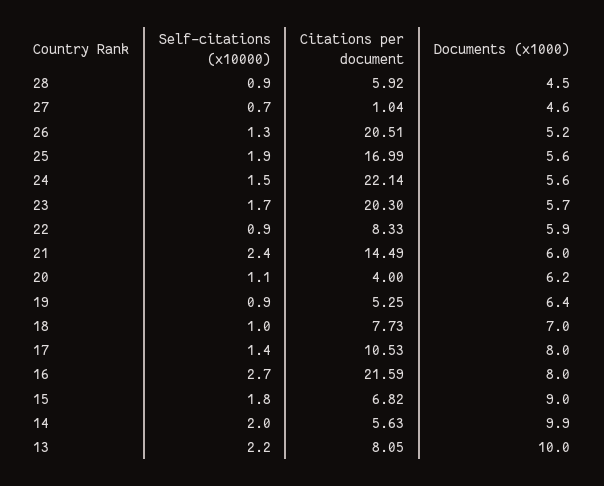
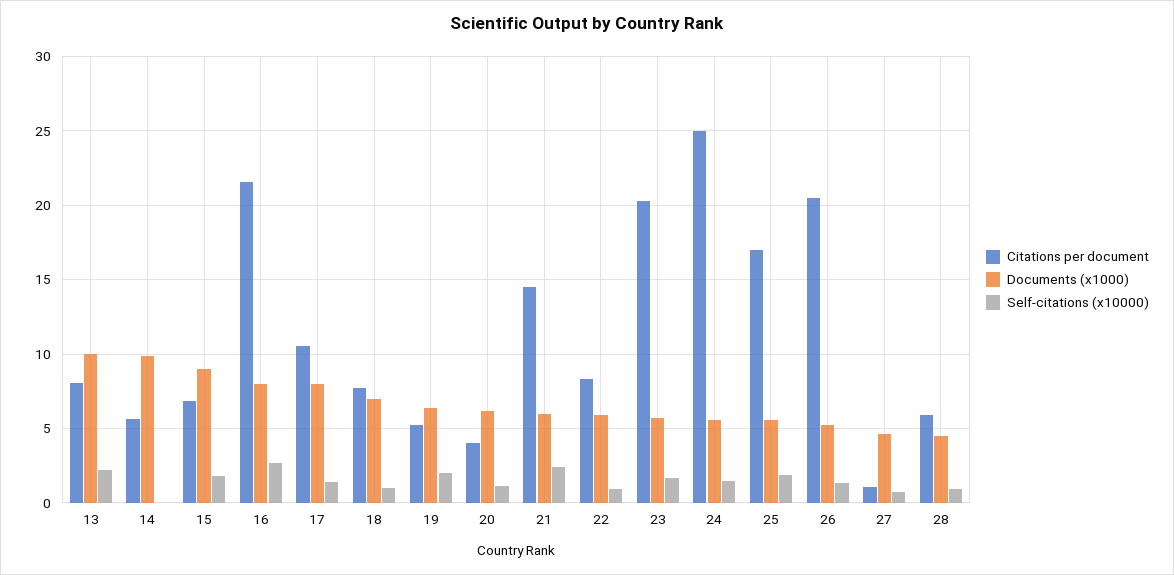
  {
    "Self-citations (x10000)": {
      "28": 0.9,
      "27": 0.7,
      "26": 1.3,
      "25": 1.9,
      "24": 1.5,
      "23": 1.7,
      "22": 0.9,
      "21": 2.4,
      "20": 1.1,
-     "19": 0.9,
+     "19": 2,
      "18": 1,
      "17": 1.4,
      "16": 2.7,
      "15": 1.8,
-     "14": 2,
+     "14": 0,
      "13": 2.2
    },
    "Citations per document": {
      "28": 5.92,
      "27": 1.04,
      "26": 20.51,
      "25": 16.99,
-     "24": 22.14,
+     "24": 25,
      "23": 20.3,
      "22": 8.33,
      "21": 14.49,
      "20": 4,
      "19": 5.25,
      "18": 7.73,
      "17": 10.53,
      "16": 21.59,
      "15": 6.82,
      "14": 5.63,
      "13": 8.05
    },
    "Documents (x1000)": {
      "28": 4.5,
      "27": 4.6,
      "26": 5.2,
      "25": 5.6,
      "24": 5.6,
      "23": 5.7,
      "22": 5.9,
      "21": 6,
      "20": 6.2,
      "19": 6.4,
      "18": 7,
      "17": 8,
      "16": 8,
      "15": 9,
      "14": 9.9,
      "13": 10
    }
  }

